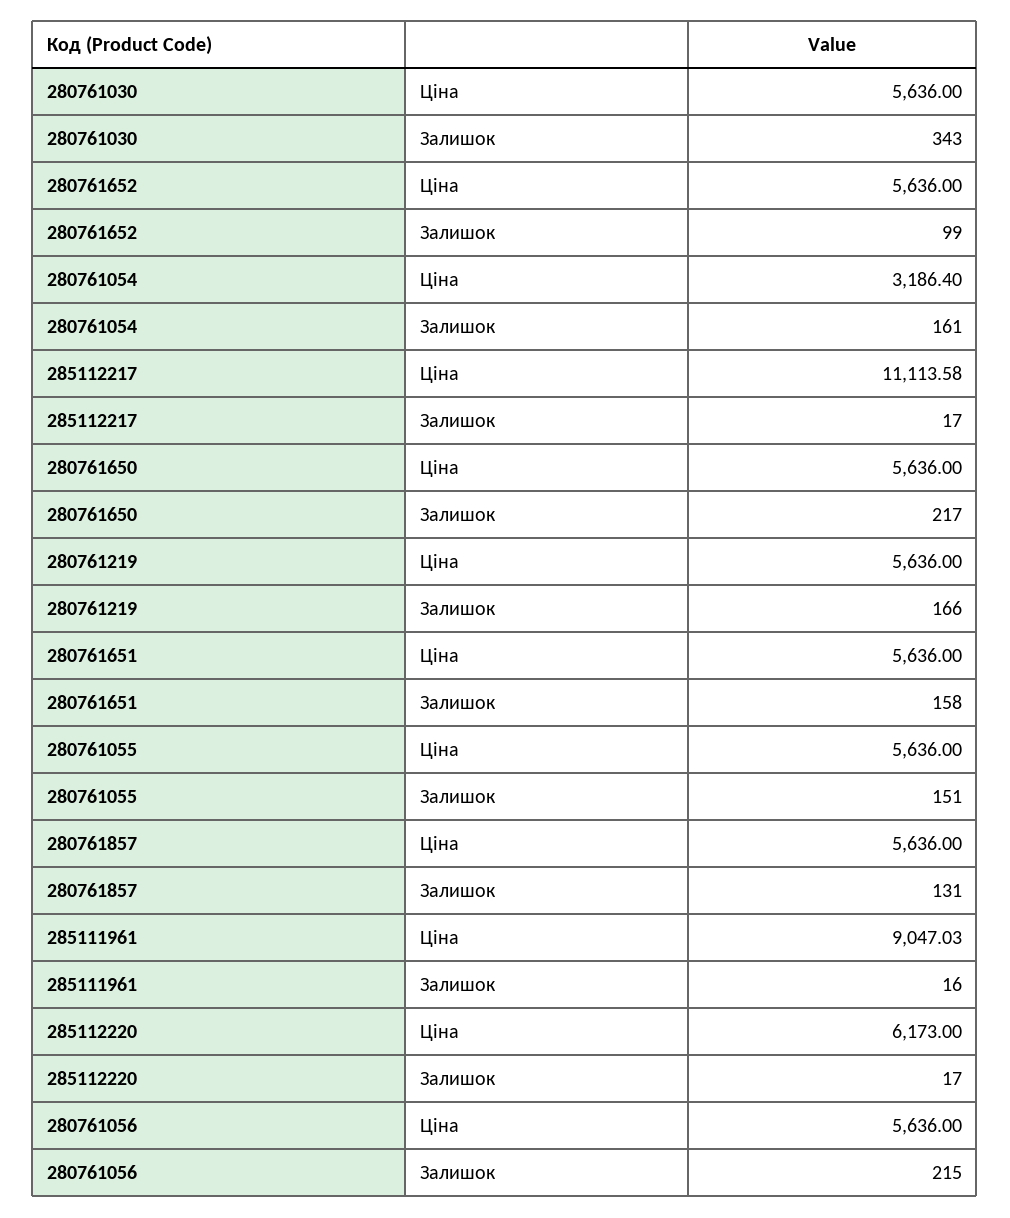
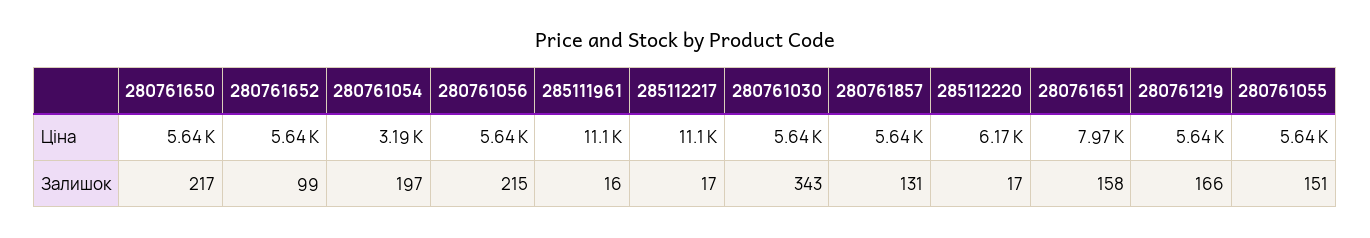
  {
    "280761030": {
      "Ціна": 5636,
      "Залишок": 343
    },
    "280761652": {
      "Ціна": 5636,
      "Залишок": 99
    },
    "280761054": {
      "Ціна": 3186.4,
-     "Залишок": 161
+     "Залишок": 197
    },
    "285112217": {
      "Ціна": 11113.58,
      "Залишок": 17
    },
    "280761650": {
      "Ціна": 5636,
      "Залишок": 217
    },
    "280761219": {
      "Ціна": 5636,
      "Залишок": 166
    },
    "280761651": {
-     "Ціна": 5636,
+     "Ціна": 7970,
      "Залишок": 158
    },
    "280761055": {
      "Ціна": 5636,
      "Залишок": 151
    },
    "280761857": {
      "Ціна": 5636,
      "Залишок": 131
    },
    "285111961": {
-     "Ціна": 9047.03,
+     "Ціна": 11100,
      "Залишок": 16
    },
    "285112220": {
      "Ціна": 6173,
      "Залишок": 17
    },
    "280761056": {
      "Ціна": 5636,
      "Залишок": 215
    }
  }

